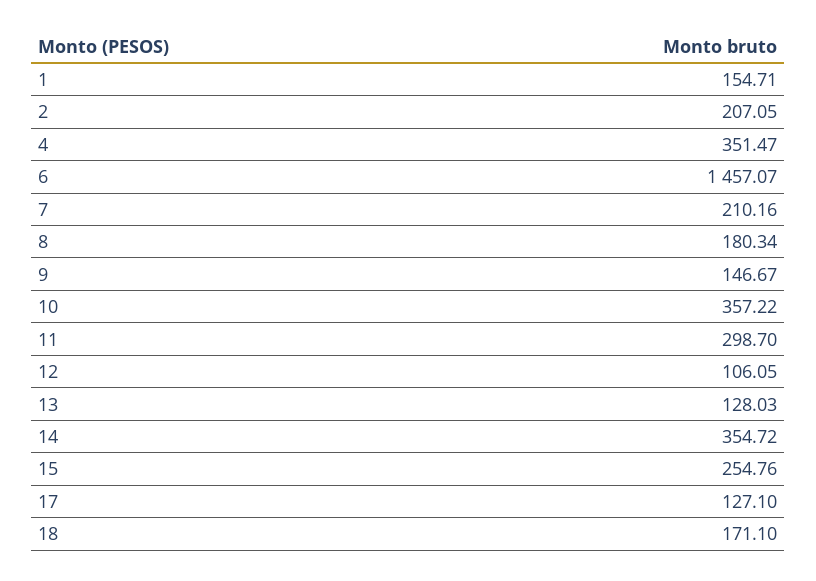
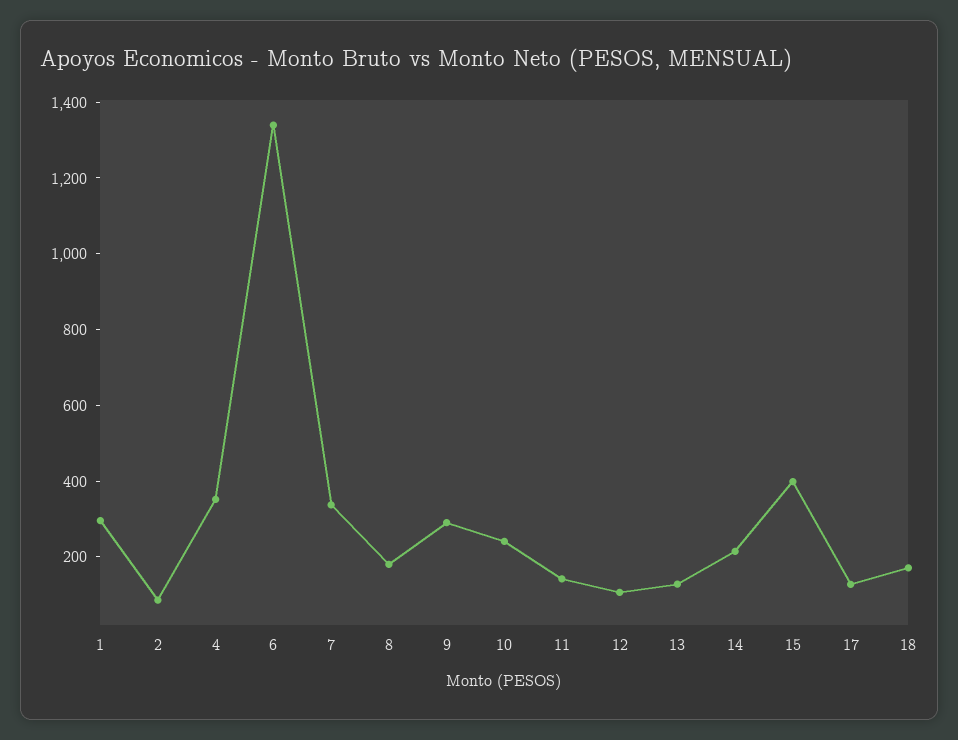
  {
-   "1": 154.71,
+   "1": 300,
-   "2": 207.05,
+   "2": 100,
    "4": 351.47,
-   "6": 1457.07,
+   "6": 1350,
-   "7": 210.16,
+   "7": 350,
    "8": 180.34,
-   "9": 146.67,
+   "9": 300,
-   "10": 357.22,
+   "10": 250,
-   "11": 298.7,
+   "11": 150,
    "12": 106.05,
    "13": 128.03,
-   "14": 354.72,
+   "14": 200,
-   "15": 254.76,
+   "15": 400,
    "17": 127.1,
    "18": 171.1
  }

